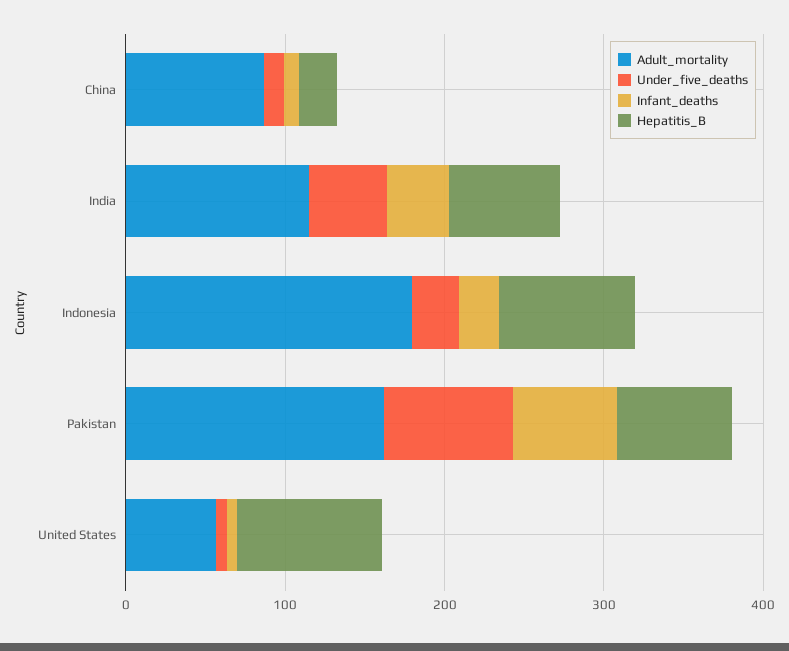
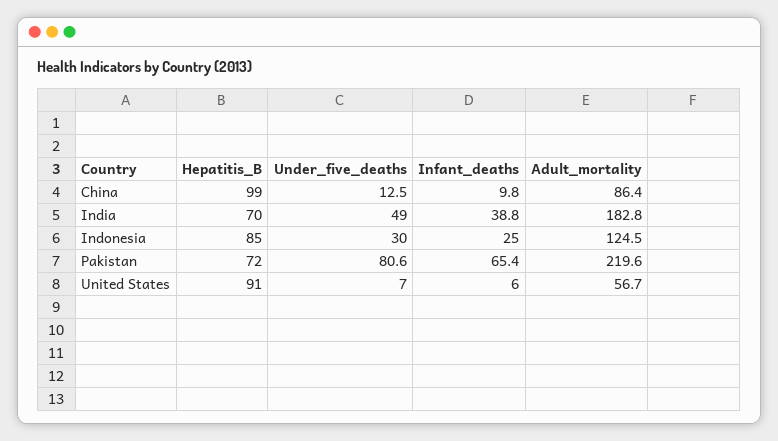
  {
    "Adult_mortality": {
      "China": 86.4,
-     "India": 120,
+     "India": 182.8,
-     "Indonesia": 180,
+     "Indonesia": 124.5,
-     "Pakistan": 160,
+     "Pakistan": 219.6,
      "United States": 56.7
    },
    "Under_five_deaths": {
      "China": 12.5,
      "India": 49,
      "Indonesia": 30,
      "Pakistan": 80.6,
      "United States": 7
    },
    "Infant_deaths": {
      "China": 9.8,
      "India": 38.8,
      "Indonesia": 25,
      "Pakistan": 65.4,
      "United States": 6
    },
    "Hepatitis_B": {
-     "China": 20,
+     "China": 99,
      "India": 70,
      "Indonesia": 85,
      "Pakistan": 72,
      "United States": 91
    }
  }

